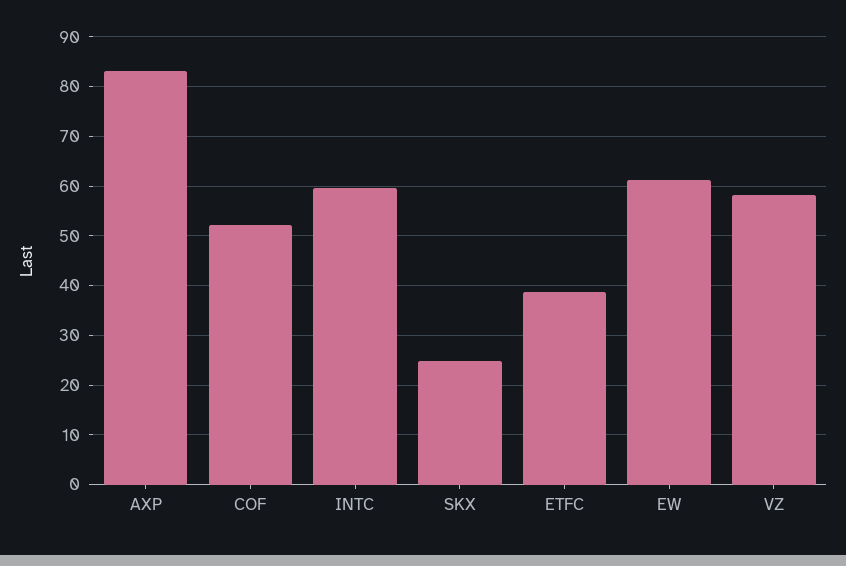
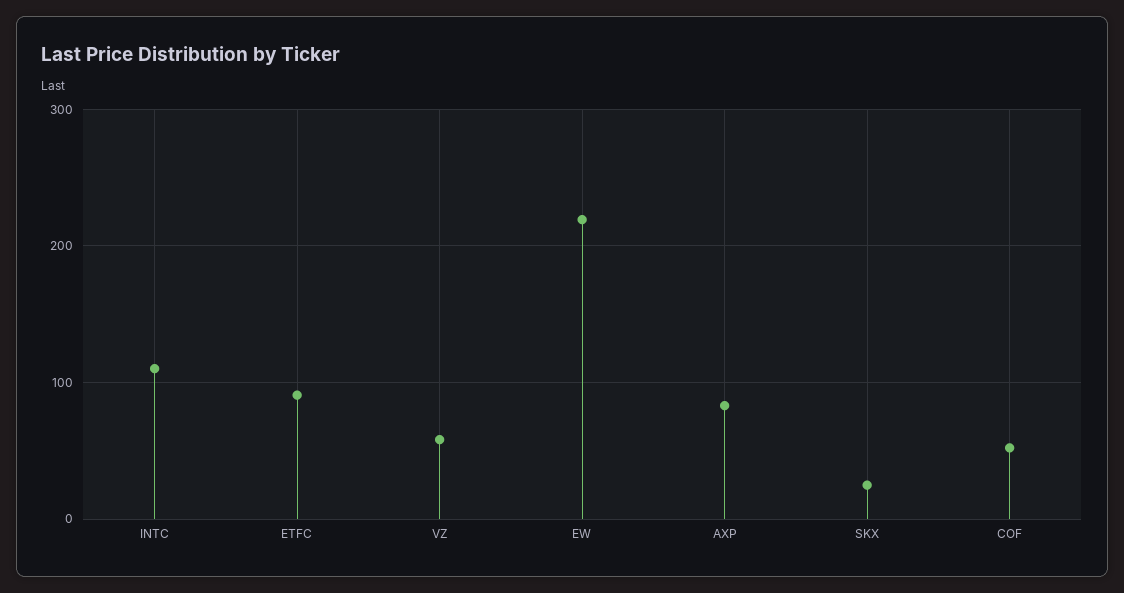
  {
    "AXP": 84,
    "COF": 52,
-   "INTC": 60,
+   "INTC": 110,
    "SKX": 24,
-   "ETFC": 38,
+   "ETFC": 90,
-   "EW": 62,
+   "EW": 220,
    "VZ": 58
  }

